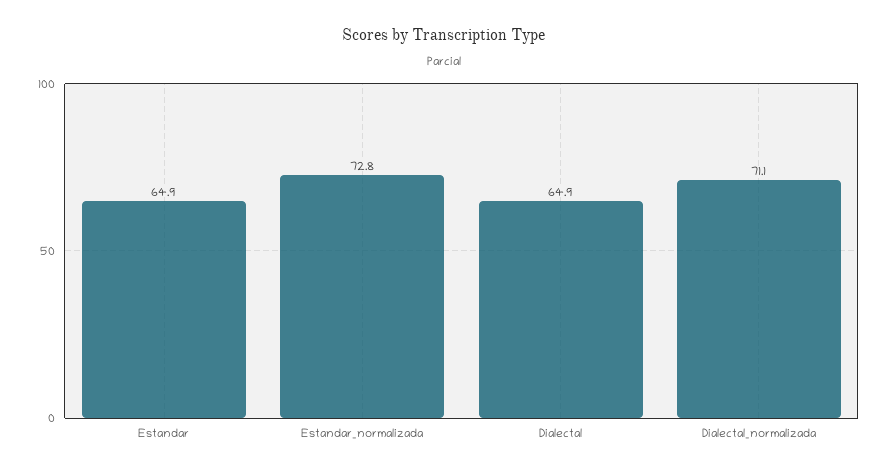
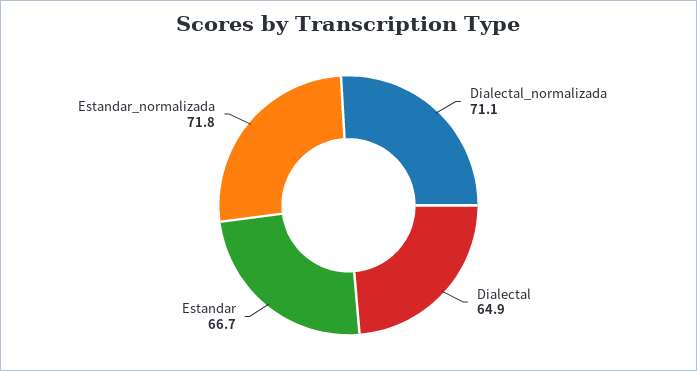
  {
-   "Estandar": 64.9,
+   "Estandar": 66.7,
-   "Estandar_normalizada": 72.8,
+   "Estandar_normalizada": 71.8,
    "Dialectal": 64.9,
    "Dialectal_normalizada": 71.1
  }

